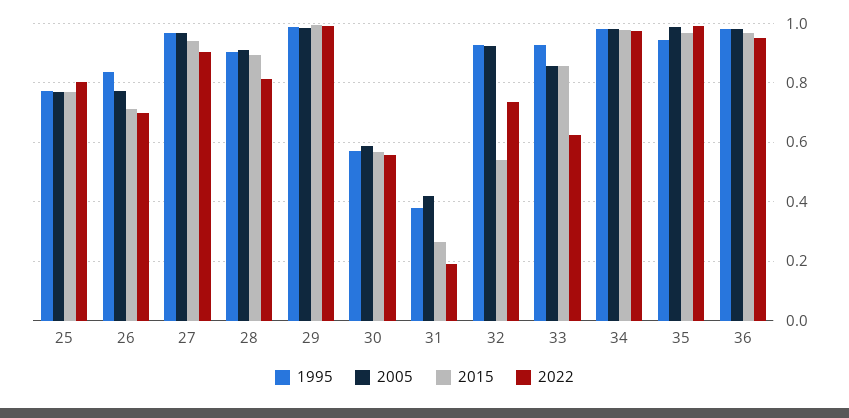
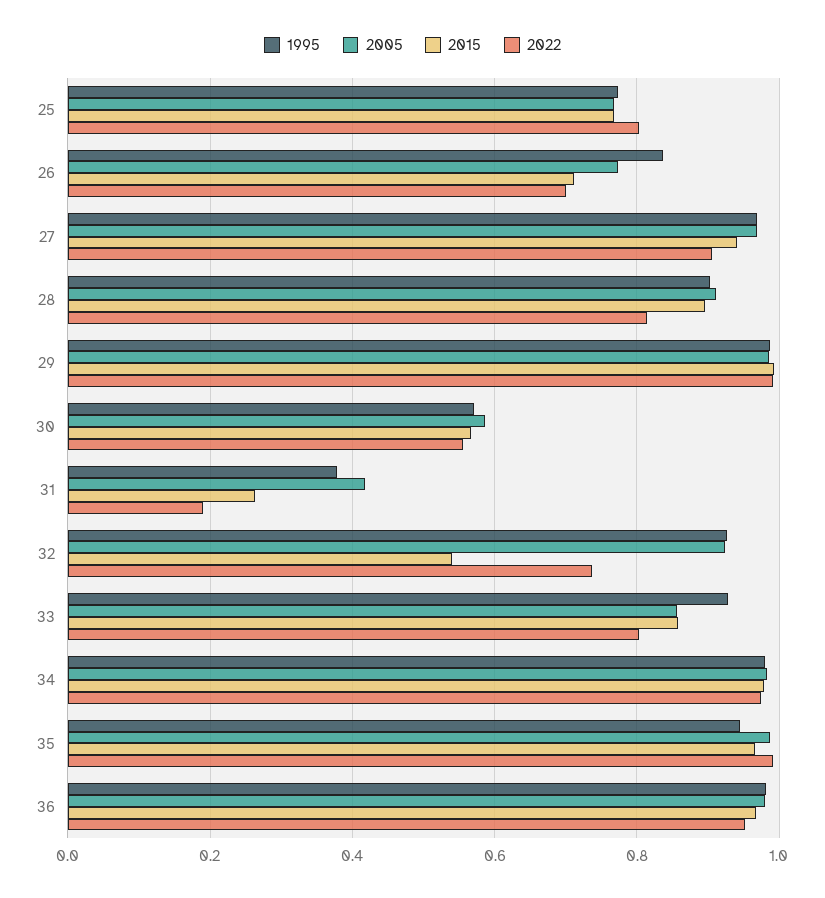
  {
    "1995": {
      "25": 0.78,
      "26": 0.84,
      "27": 0.96,
      "28": 0.9,
      "29": 0.98,
      "30": 0.58,
      "31": 0.38,
      "32": 0.92,
      "33": 0.92,
      "34": 0.98,
      "35": 0.94,
      "36": 0.98
    },
    "2005": {
      "25": 0.76,
      "26": 0.78,
      "27": 0.96,
      "28": 0.92,
      "29": 0.98,
      "30": 0.58,
      "31": 0.42,
      "32": 0.92,
      "33": 0.86,
      "34": 0.98,
      "35": 0.98,
      "36": 0.98
    },
    "2015": {
      "25": 0.76,
      "26": 0.72,
      "27": 0.94,
      "28": 0.9,
      "29": 1,
      "30": 0.56,
      "31": 0.26,
      "32": 0.54,
      "33": 0.86,
      "34": 0.98,
      "35": 0.96,
      "36": 0.96
    },
    "2022": {
      "25": 0.8,
      "26": 0.7,
      "27": 0.9,
      "28": 0.82,
      "29": 1,
      "30": 0.56,
      "31": 0.2,
      "32": 0.74,
-     "33": 0.625,
+     "33": 0.8,
      "34": 0.98,
      "35": 1,
      "36": 0.96
    }
  }

